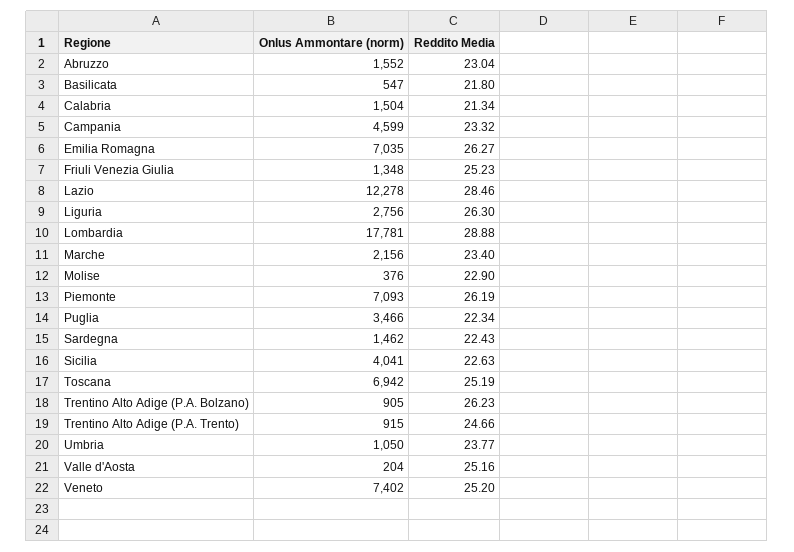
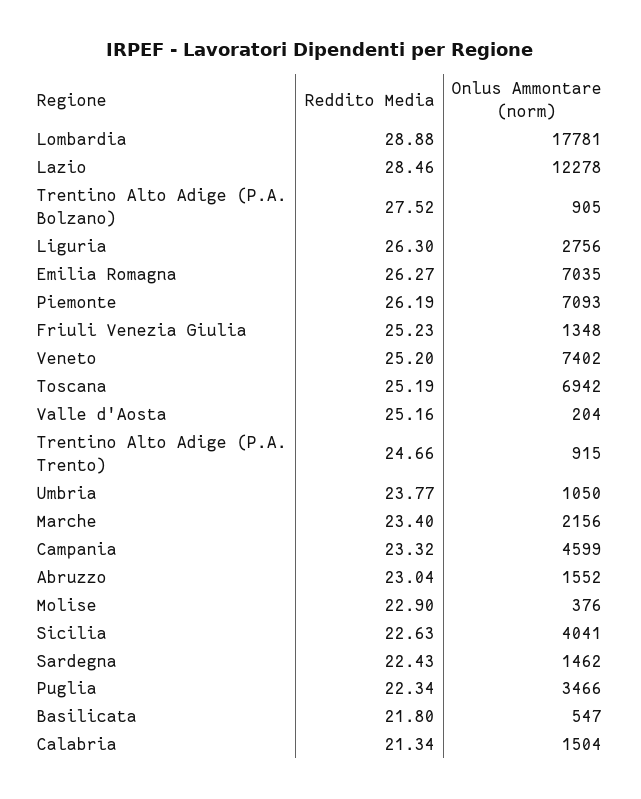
  {
    "Onlus Ammontare (norm)": {
      "Abruzzo": 1552,
      "Basilicata": 547,
      "Calabria": 1504,
      "Campania": 4599,
      "Emilia Romagna": 7035,
      "Friuli Venezia Giulia": 1348,
      "Lazio": 12278,
      "Liguria": 2756,
      "Lombardia": 17781,
      "Marche": 2156,
      "Molise": 376,
      "Piemonte": 7093,
      "Puglia": 3466,
      "Sardegna": 1462,
      "Sicilia": 4041,
      "Toscana": 6942,
      "Trentino Alto Adige (P.A. Bolzano)": 905,
      "Trentino Alto Adige (P.A. Trento)": 915,
      "Umbria": 1050,
      "Valle d'Aosta": 204,
      "Veneto": 7402
    },
    "Reddito Media": {
      "Abruzzo": 23.04,
      "Basilicata": 21.8,
      "Calabria": 21.34,
      "Campania": 23.32,
      "Emilia Romagna": 26.27,
      "Friuli Venezia Giulia": 25.23,
      "Lazio": 28.46,
      "Liguria": 26.3,
      "Lombardia": 28.88,
      "Marche": 23.4,
      "Molise": 22.9,
      "Piemonte": 26.19,
      "Puglia": 22.34,
      "Sardegna": 22.43,
      "Sicilia": 22.63,
      "Toscana": 25.19,
-     "Trentino Alto Adige (P.A. Bolzano)": 26.23,
+     "Trentino Alto Adige (P.A. Bolzano)": 27.52,
      "Trentino Alto Adige (P.A. Trento)": 24.66,
      "Umbria": 23.77,
      "Valle d'Aosta": 25.16,
      "Veneto": 25.2
    }
  }

